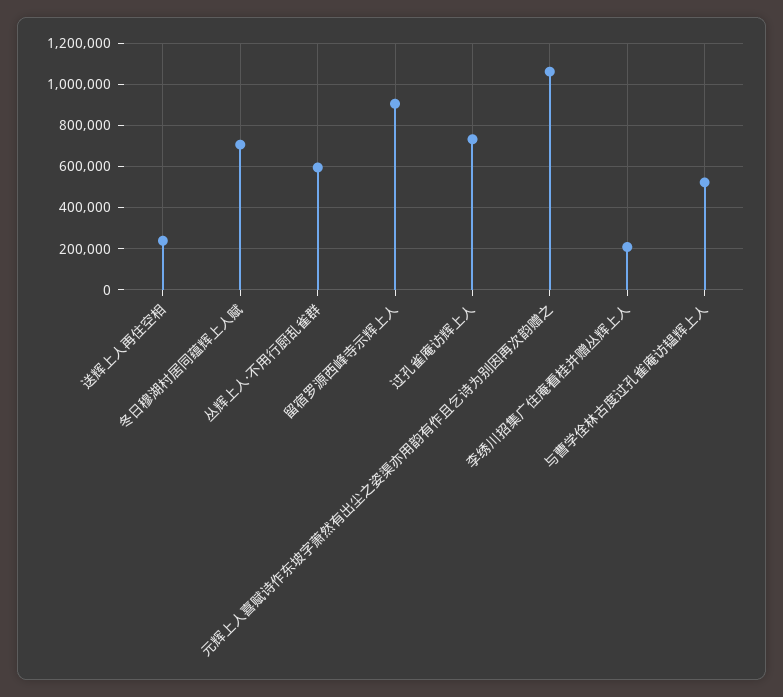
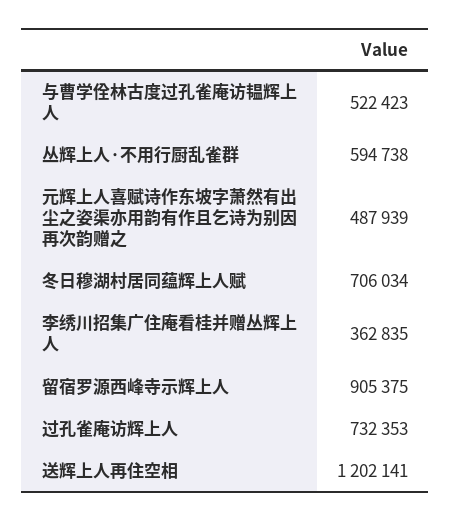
  {
-   "送辉上人再住空相": 250000,
+   "送辉上人再住空相": 1202141,
    "冬日穆湖村居同蕴辉上人赋": 706034,
    "丛辉上人·不用行厨乱雀群": 594738,
    "留宿罗源西峰寺示辉上人": 905375,
    "过孔雀庵访辉上人": 732353,
-   "元辉上人喜赋诗作东坡字萧然有出尘之姿渠亦用韵有作且乞诗为别因再次韵赠之": 1050000,
+   "元辉上人喜赋诗作东坡字萧然有出尘之姿渠亦用韵有作且乞诗为别因再次韵赠之": 487939,
-   "李绣川招集广住庵看桂并赠丛辉上人": 200000,
+   "李绣川招集广住庵看桂并赠丛辉上人": 362835,
    "与曹学佺林古度过孔雀庵访韫辉上人": 522423
  }

